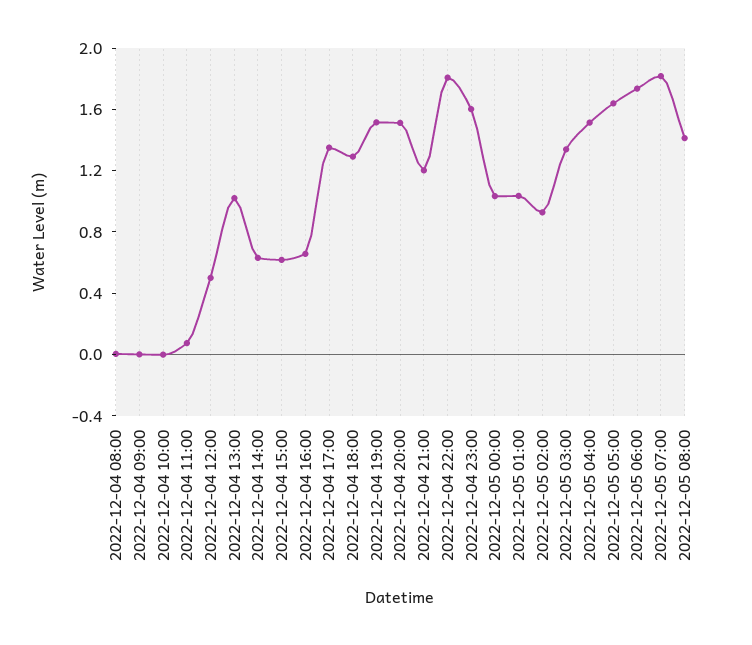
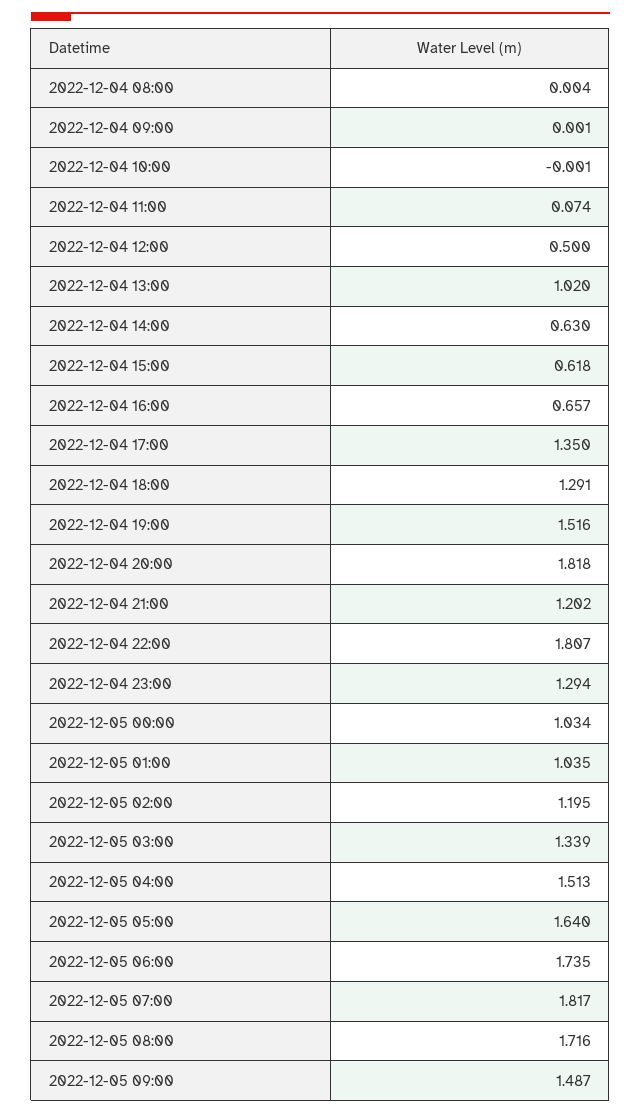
  {
    "2022-12-04 08:00": 0.004,
    "2022-12-04 09:00": 0.001,
    "2022-12-04 10:00": -0.001,
    "2022-12-04 11:00": 0.074,
    "2022-12-04 12:00": 0.5,
    "2022-12-04 13:00": 1.02,
    "2022-12-04 14:00": 0.63,
    "2022-12-04 15:00": 0.618,
    "2022-12-04 16:00": 0.657,
    "2022-12-04 17:00": 1.35,
    "2022-12-04 18:00": 1.291,
    "2022-12-04 19:00": 1.516,
-   "2022-12-04 20:00": 1.5,
+   "2022-12-04 20:00": 1.818,
    "2022-12-04 21:00": 1.202,
    "2022-12-04 22:00": 1.807,
-   "2022-12-04 23:00": 1.6,
+   "2022-12-04 23:00": 1.294,
    "2022-12-05 00:00": 1.034,
    "2022-12-05 01:00": 1.035,
-   "2022-12-05 02:00": 0.9,
+   "2022-12-05 02:00": 1.195,
    "2022-12-05 03:00": 1.339,
    "2022-12-05 04:00": 1.513,
    "2022-12-05 05:00": 1.64,
    "2022-12-05 06:00": 1.735,
    "2022-12-05 07:00": 1.817,
-   "2022-12-05 08:00": 1.4
+   "2022-12-05 08:00": 1.716,
+   "2022-12-05 09:00": 1.487
  }

